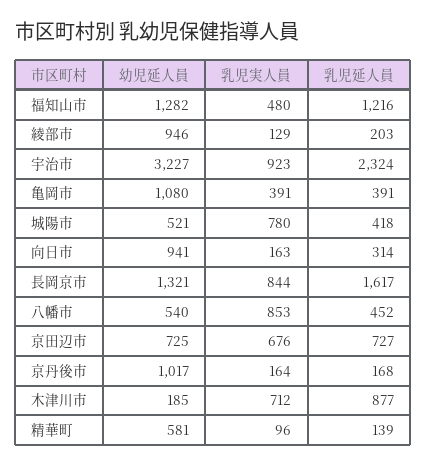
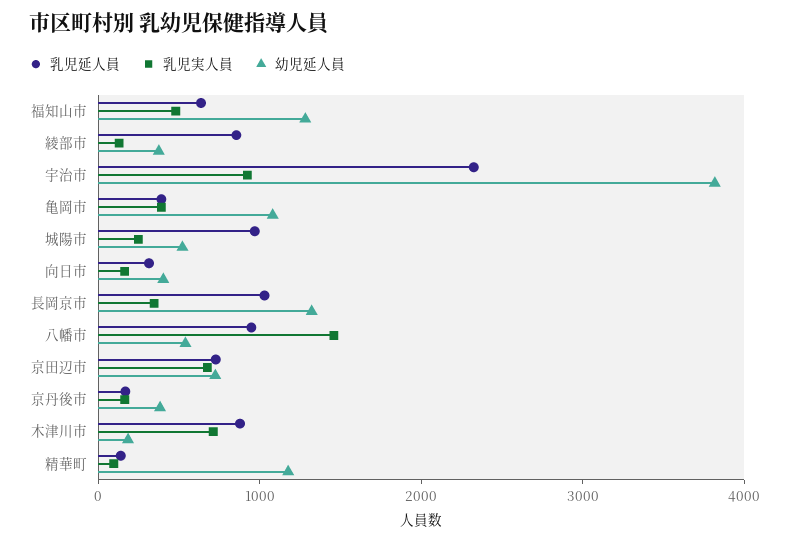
  {
    "幼児延人員": {
      "福知山市": 1282,
-     "綾部市": 946,
+     "綾部市": 400,
-     "宇治市": 3227,
+     "宇治市": 3800,
      "亀岡市": 1080,
      "城陽市": 521,
-     "向日市": 941,
+     "向日市": 400,
      "長岡京市": 1321,
      "八幡市": 540,
      "京田辺市": 725,
-     "京丹後市": 1017,
+     "京丹後市": 400,
      "木津川市": 185,
-     "精華町": 581
+     "精華町": 1200
    },
    "乳児実人員": {
      "福知山市": 480,
      "綾部市": 129,
      "宇治市": 923,
      "亀岡市": 391,
-     "城陽市": 780,
+     "城陽市": 200,
      "向日市": 163,
-     "長岡京市": 844,
+     "長岡京市": 400,
-     "八幡市": 853,
+     "八幡市": 1400,
      "京田辺市": 676,
      "京丹後市": 164,
      "木津川市": 712,
      "精華町": 96
    },
    "乳児延人員": {
-     "福知山市": 1216,
+     "福知山市": 600,
-     "綾部市": 203,
+     "綾部市": 800,
      "宇治市": 2324,
      "亀岡市": 391,
-     "城陽市": 418,
+     "城陽市": 1000,
      "向日市": 314,
-     "長岡京市": 1617,
+     "長岡京市": 1000,
-     "八幡市": 452,
+     "八幡市": 1000,
      "京田辺市": 727,
      "京丹後市": 168,
      "木津川市": 877,
      "精華町": 139
    }
  }

